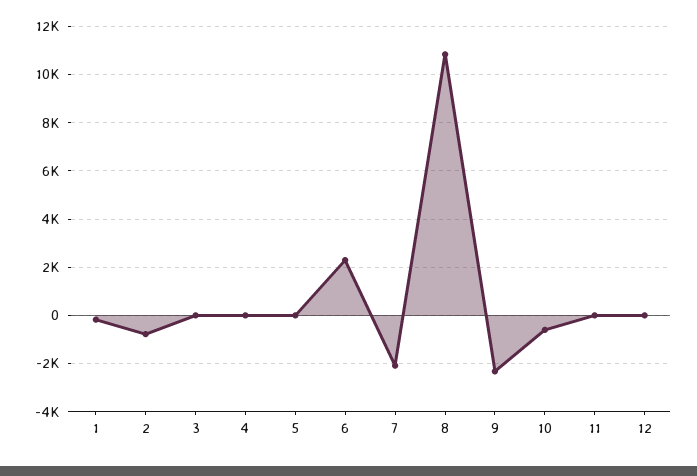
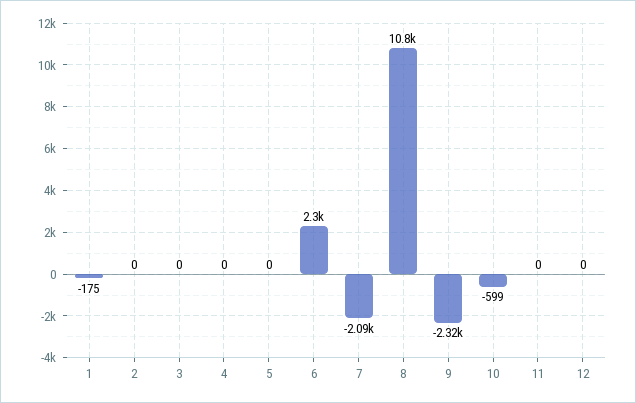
  {
    "1": -175,
-   "2": -750,
+   "2": 0,
    "3": 0,
    "4": 0,
    "5": 0,
    "6": 2300,
    "7": -2090,
    "8": 10800,
    "9": -2320,
    "10": -599,
    "11": 0,
    "12": 0
  }

